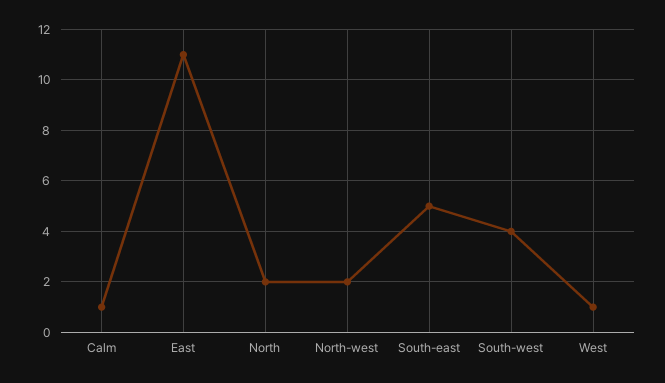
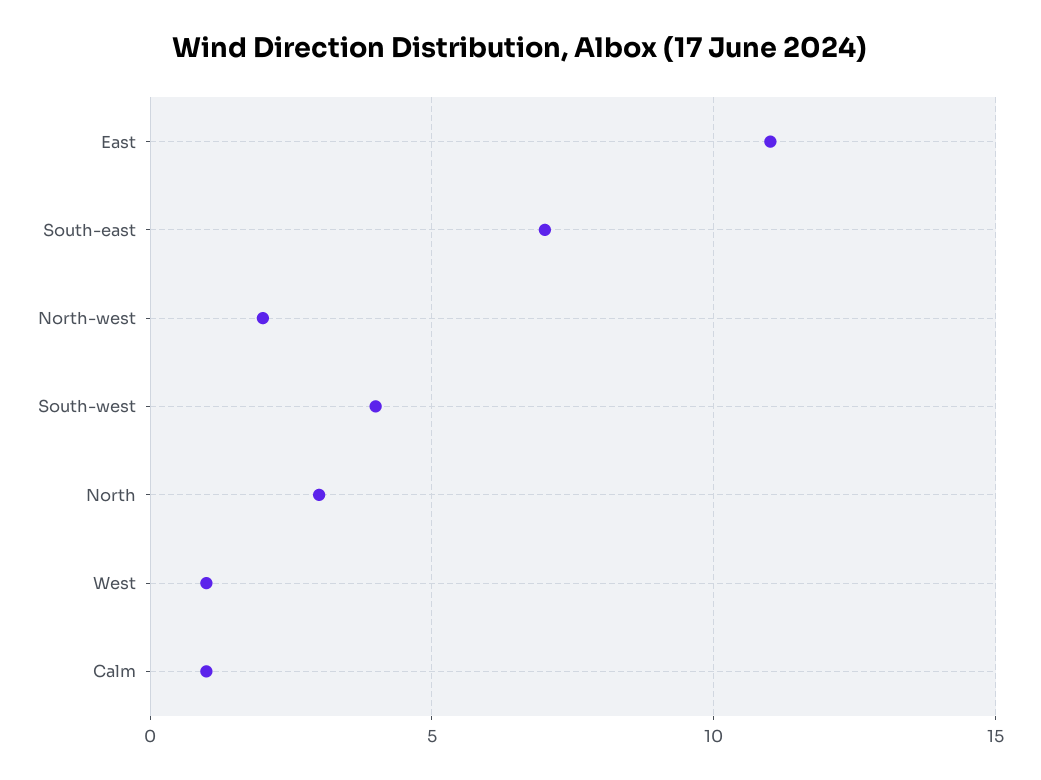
  {
    "Calm": 1,
    "East": 11,
-   "North": 2,
+   "North": 3,
    "North-west": 2,
-   "South-east": 5,
+   "South-east": 7,
    "South-west": 4,
    "West": 1
  }

